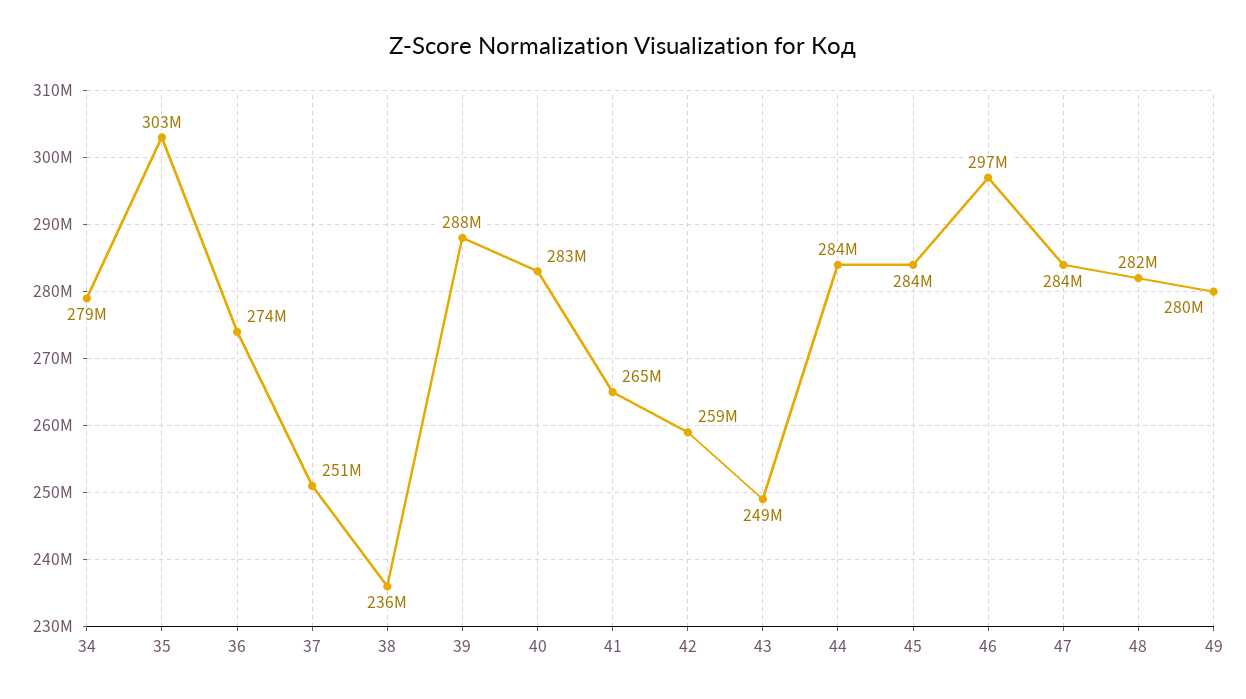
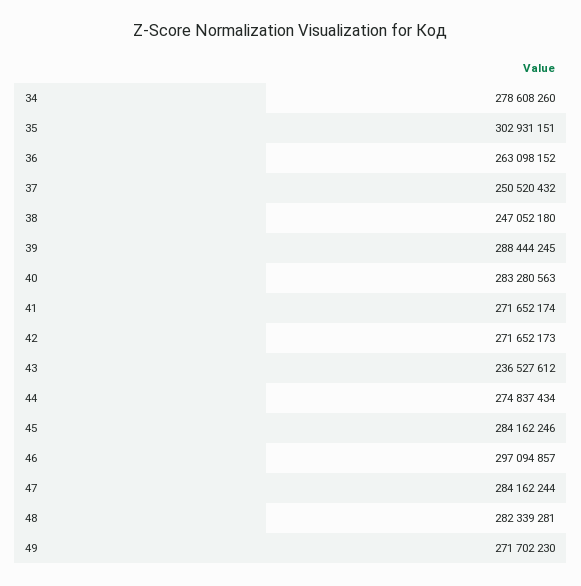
  {
    "34": 278608260,
    "35": 302931151,
-   "36": 274000000,
+   "36": 263098152,
    "37": 250520432,
-   "38": 236000000,
+   "38": 247052180,
    "39": 288444245,
    "40": 283280563,
-   "41": 265000000,
+   "41": 271652174,
-   "42": 259000000,
+   "42": 271652173,
-   "43": 249000000,
+   "43": 236527612,
-   "44": 284000000,
+   "44": 274837434,
    "45": 284162246,
    "46": 297094857,
    "47": 284162244,
    "48": 282339281,
-   "49": 280000000
+   "49": 271702230
  }

